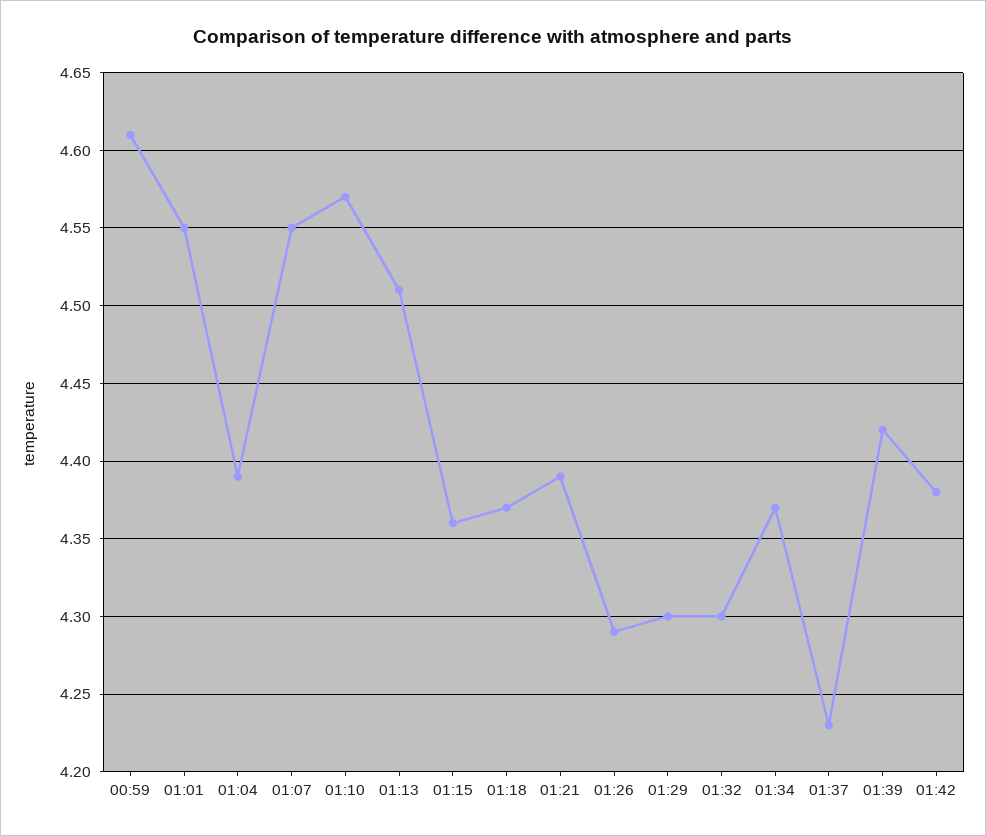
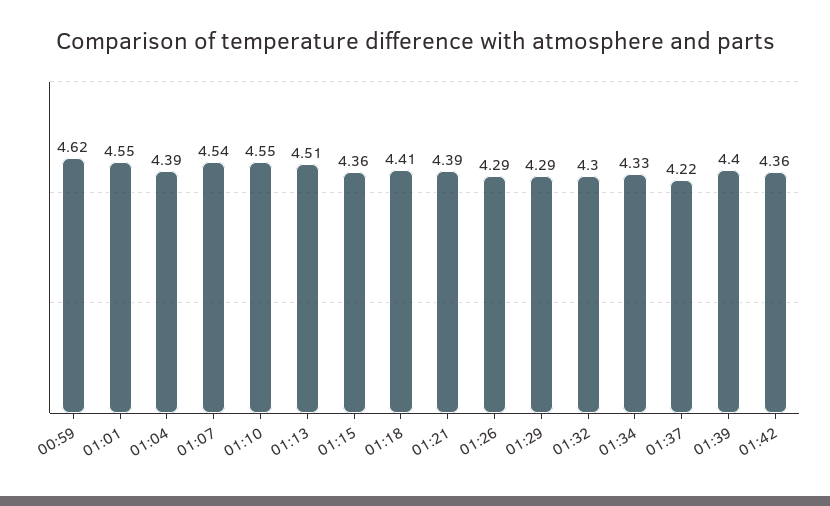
  {
-   "00:59": 4.61,
+   "00:59": 4.62,
    "01:01": 4.55,
    "01:04": 4.39,
-   "01:07": 4.55,
+   "01:07": 4.54,
-   "01:10": 4.57,
+   "01:10": 4.55,
    "01:13": 4.51,
    "01:15": 4.36,
-   "01:18": 4.37,
+   "01:18": 4.41,
    "01:21": 4.39,
    "01:26": 4.29,
-   "01:29": 4.3,
+   "01:29": 4.29,
    "01:32": 4.3,
-   "01:34": 4.37,
+   "01:34": 4.33,
-   "01:37": 4.23,
+   "01:37": 4.22,
-   "01:39": 4.42,
+   "01:39": 4.4,
-   "01:42": 4.38
+   "01:42": 4.36
  }

